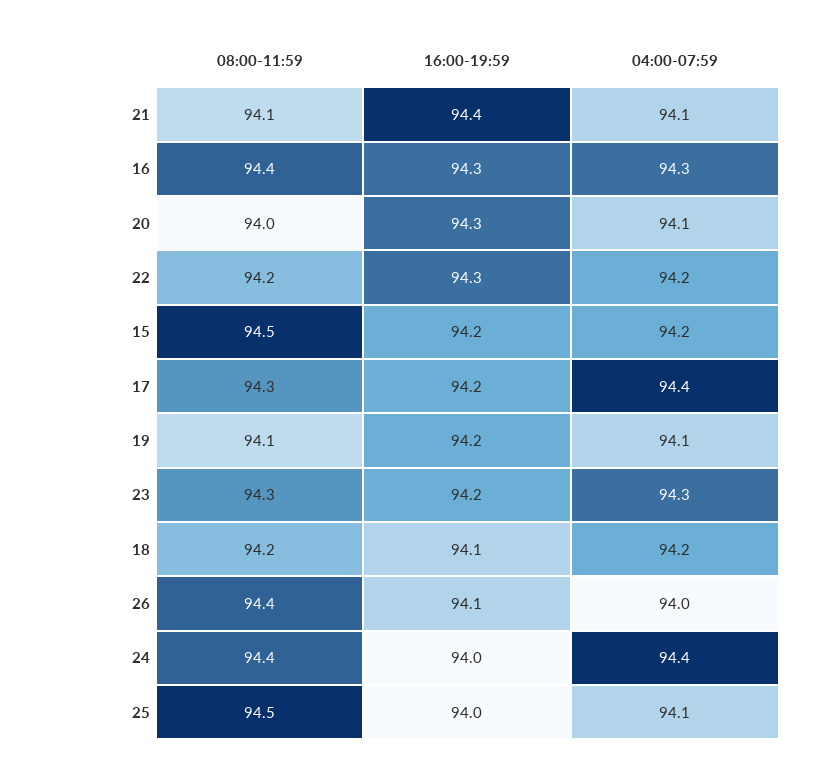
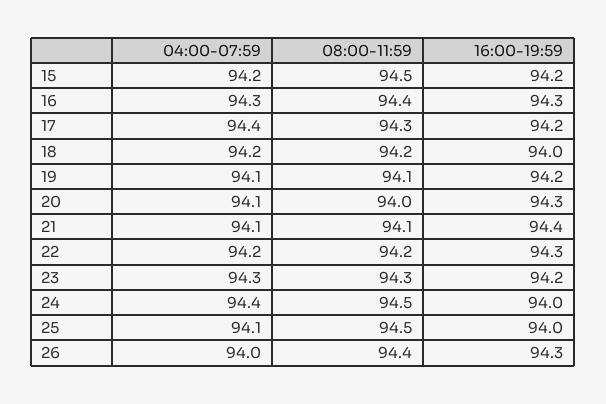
  {
    "08:00-11:59": {
      "21": 94.1,
      "16": 94.4,
      "20": 94,
      "22": 94.2,
      "15": 94.5,
      "17": 94.3,
      "19": 94.1,
      "23": 94.3,
      "18": 94.2,
      "26": 94.4,
-     "24": 94.4,
+     "24": 94.5,
      "25": 94.5
    },
    "16:00-19:59": {
      "21": 94.4,
      "16": 94.3,
      "20": 94.3,
      "22": 94.3,
      "15": 94.2,
      "17": 94.2,
      "19": 94.2,
      "23": 94.2,
-     "18": 94.1,
+     "18": 94,
-     "26": 94.1,
+     "26": 94.3,
      "24": 94,
      "25": 94
    },
    "04:00-07:59": {
      "21": 94.1,
      "16": 94.3,
      "20": 94.1,
      "22": 94.2,
      "15": 94.2,
      "17": 94.4,
      "19": 94.1,
      "23": 94.3,
      "18": 94.2,
      "26": 94,
      "24": 94.4,
      "25": 94.1
    }
  }

